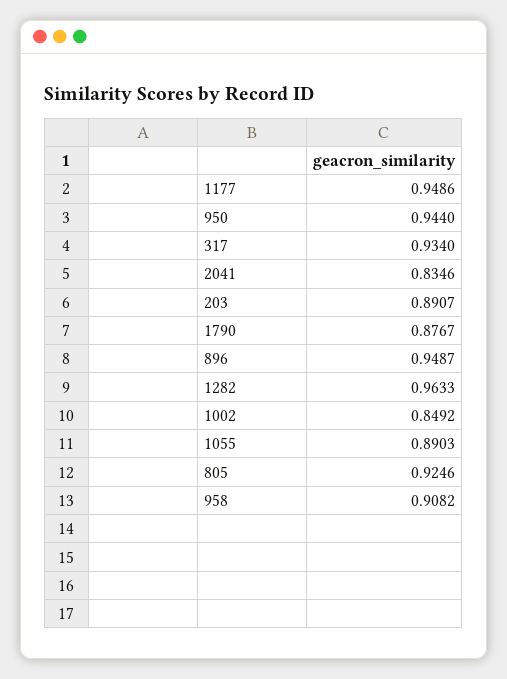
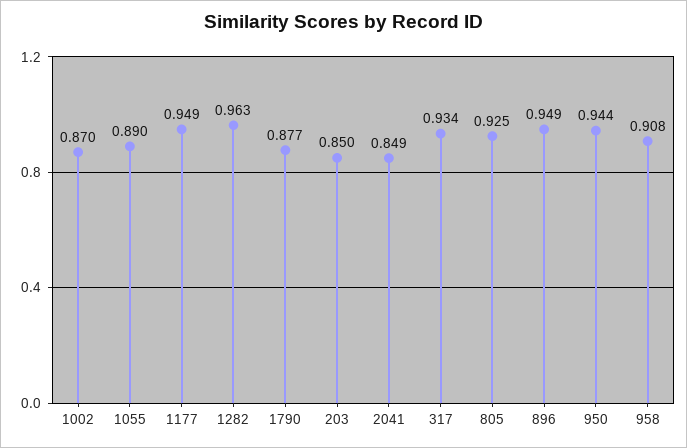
  {
    "1177": 0.9486,
    "950": 0.944,
    "317": 0.934,
-   "2041": 0.8346,
+   "2041": 0.849,
-   "203": 0.8907,
+   "203": 0.85,
    "1790": 0.8767,
    "896": 0.9487,
    "1282": 0.9633,
-   "1002": 0.8492,
+   "1002": 0.87,
    "1055": 0.8903,
    "805": 0.9246,
    "958": 0.9082
  }

